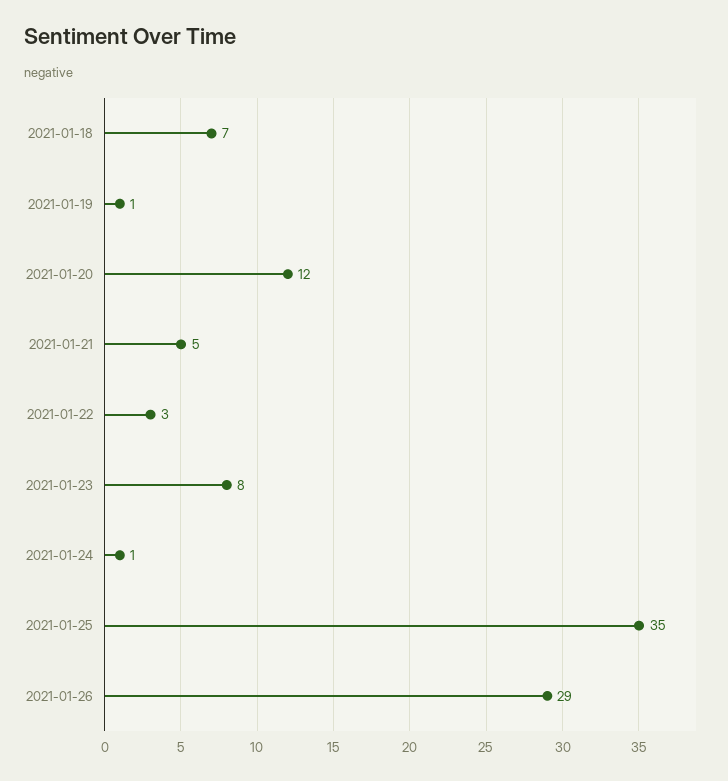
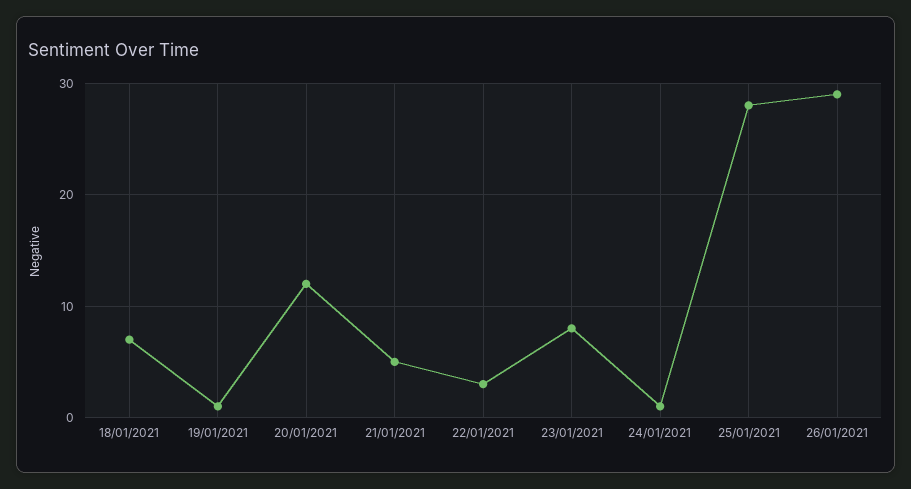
  {
    "2021-01-18": 7,
    "2021-01-19": 1,
    "2021-01-20": 12,
    "2021-01-21": 5,
    "2021-01-22": 3,
    "2021-01-23": 8,
    "2021-01-24": 1,
-   "2021-01-25": 35,
+   "2021-01-25": 28,
    "2021-01-26": 29
  }

